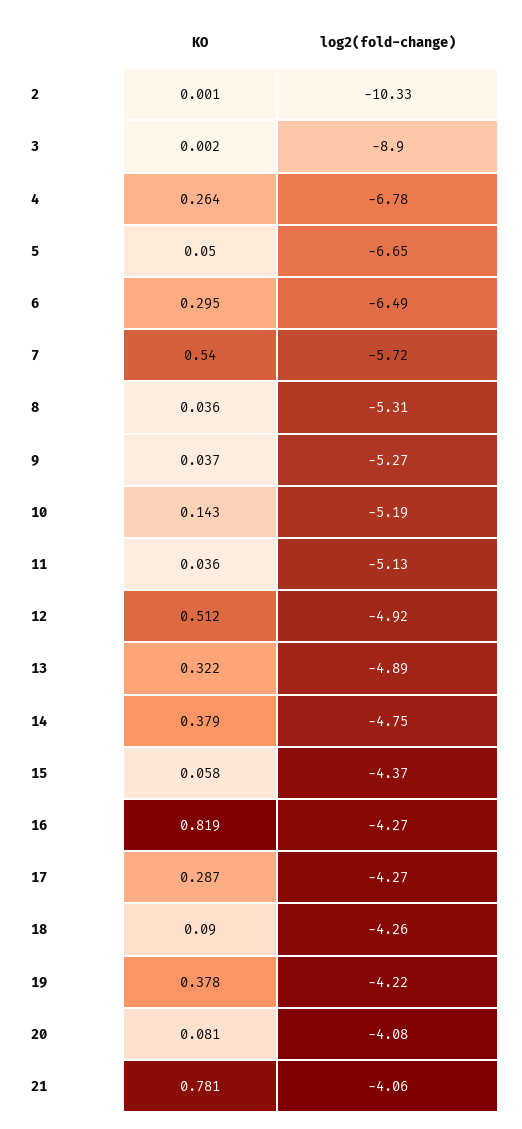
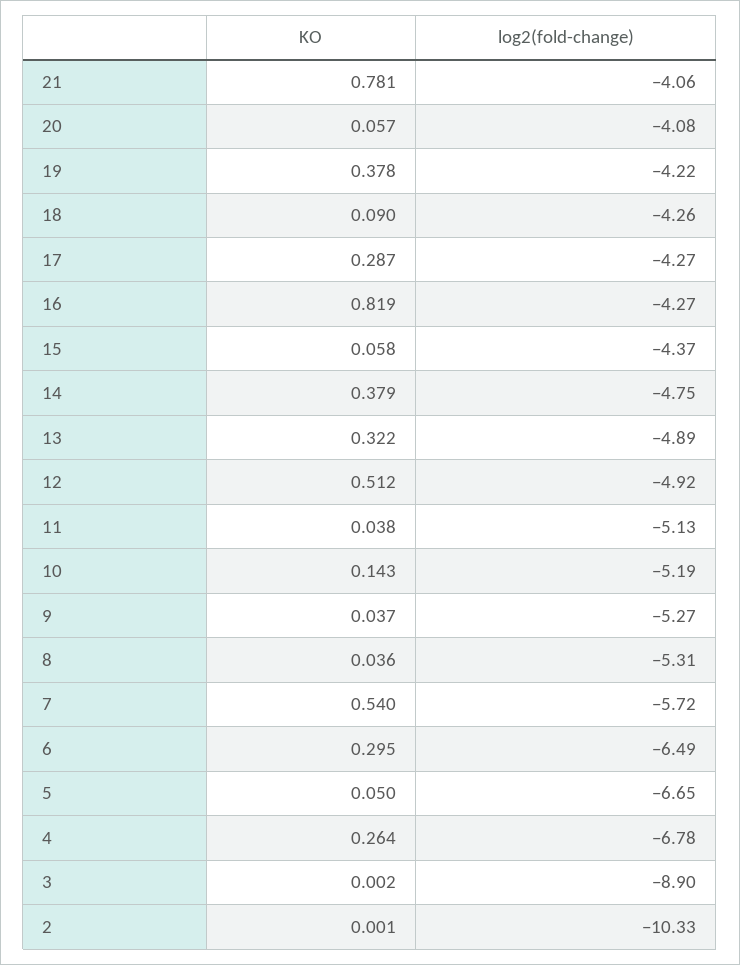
  {
    "KO": {
      "2": 0.001,
      "3": 0.002,
      "4": 0.264,
      "5": 0.05,
      "6": 0.295,
      "7": 0.54,
      "8": 0.036,
      "9": 0.037,
      "10": 0.143,
-     "11": 0.036,
+     "11": 0.038,
      "12": 0.512,
      "13": 0.322,
      "14": 0.379,
      "15": 0.058,
      "16": 0.819,
      "17": 0.287,
      "18": 0.09,
      "19": 0.378,
-     "20": 0.081,
+     "20": 0.057,
      "21": 0.781
    },
    "log2(fold-change)": {
      "2": -10.33,
      "3": -8.9,
      "4": -6.78,
      "5": -6.65,
      "6": -6.49,
      "7": -5.72,
      "8": -5.31,
      "9": -5.27,
      "10": -5.19,
      "11": -5.13,
      "12": -4.92,
      "13": -4.89,
      "14": -4.75,
      "15": -4.37,
      "16": -4.27,
      "17": -4.27,
      "18": -4.26,
      "19": -4.22,
      "20": -4.08,
      "21": -4.06
    }
  }

